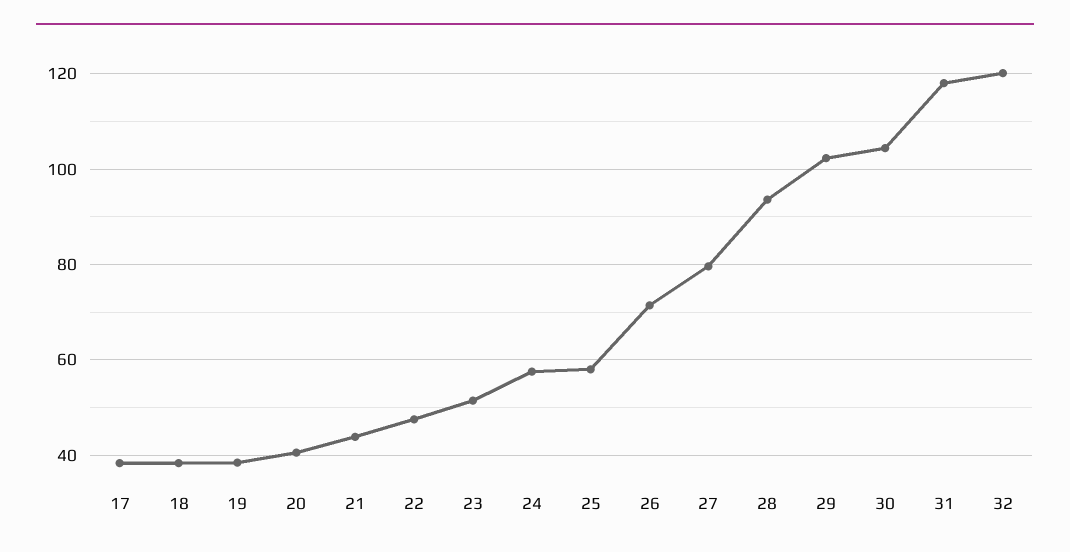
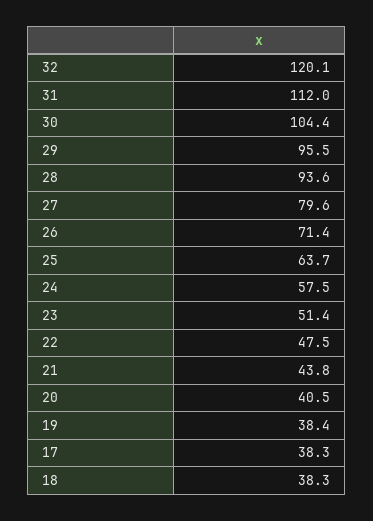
  {
    "17": 38.3,
    "18": 38.3,
    "19": 38.4,
    "20": 40.5,
    "21": 43.8,
    "22": 47.5,
    "23": 51.4,
    "24": 57.5,
-   "25": 58,
+   "25": 63.7,
    "26": 71.4,
    "27": 79.6,
    "28": 93.6,
-   "29": 102,
+   "29": 95.5,
    "30": 104.4,
-   "31": 118,
+   "31": 112,
    "32": 120.1
  }

